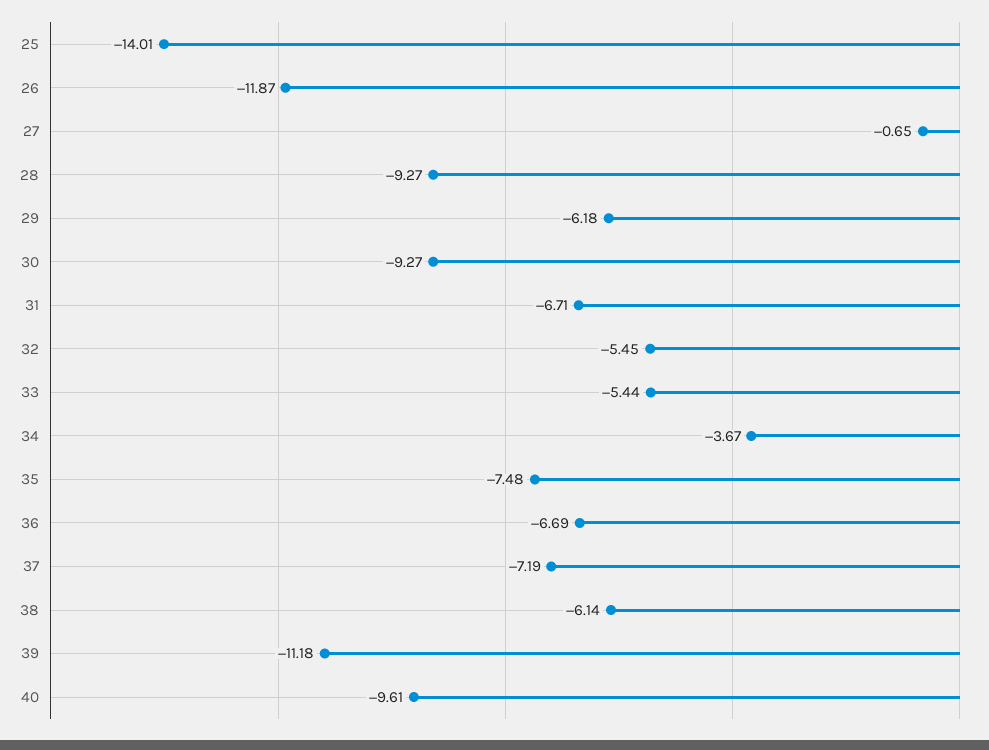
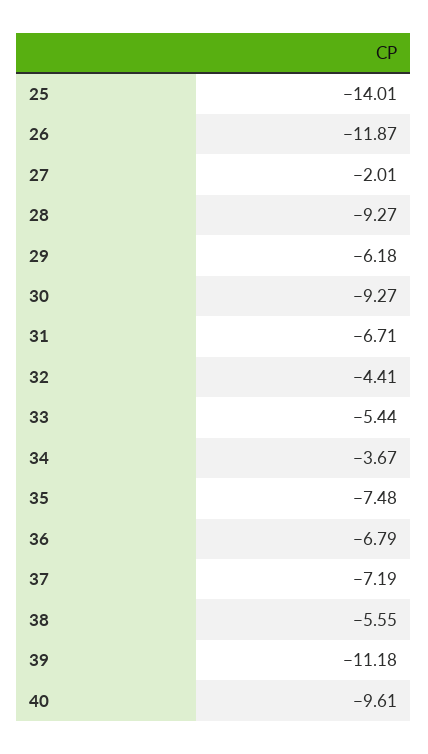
  {
    "25": -14.01,
    "26": -11.87,
-   "27": -0.65,
+   "27": -2.01,
    "28": -9.27,
    "29": -6.18,
    "30": -9.27,
    "31": -6.71,
-   "32": -5.45,
+   "32": -4.41,
    "33": -5.44,
    "34": -3.67,
    "35": -7.48,
-   "36": -6.69,
+   "36": -6.79,
    "37": -7.19,
-   "38": -6.14,
+   "38": -5.55,
    "39": -11.18,
    "40": -9.61
  }

